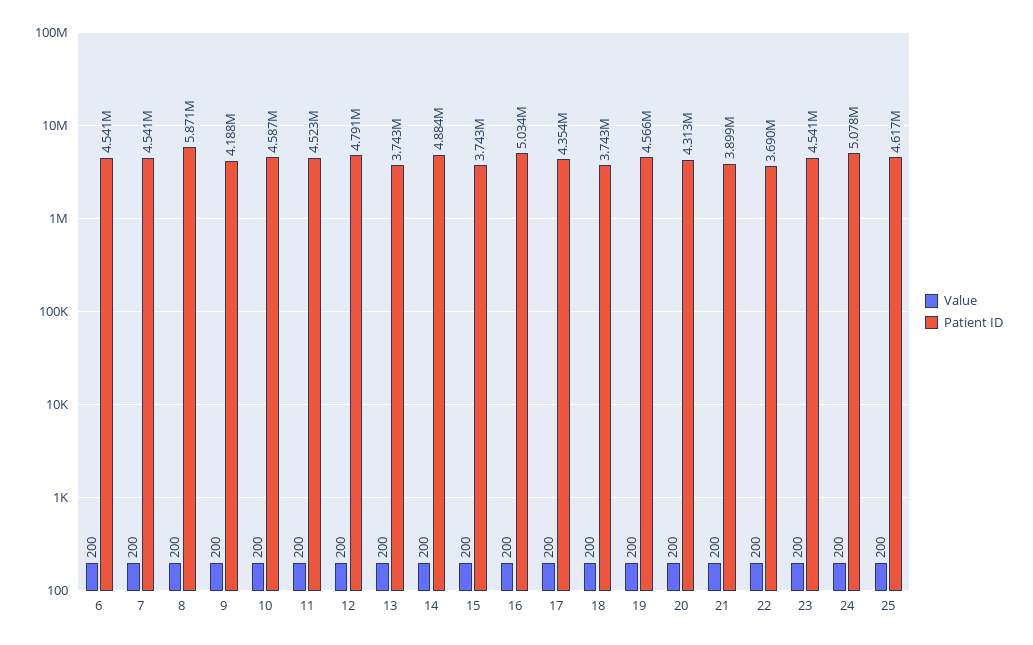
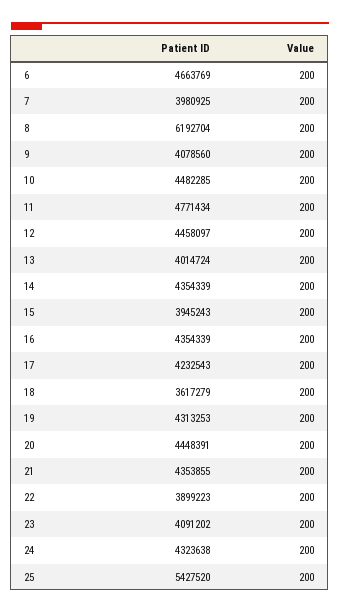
  {
    "Value": {
      "6": 200,
      "7": 200,
      "8": 200,
      "9": 200,
      "10": 200,
      "11": 200,
      "12": 200,
      "13": 200,
      "14": 200,
      "15": 200,
      "16": 200,
      "17": 200,
      "18": 200,
      "19": 200,
      "20": 200,
      "21": 200,
      "22": 200,
      "23": 200,
      "24": 200,
      "25": 200
    },
    "Patient ID": {
-     "6": 4541000,
+     "6": 4663769,
-     "7": 4541000,
+     "7": 3980925,
-     "8": 5871000,
+     "8": 6192704,
-     "9": 4188000,
+     "9": 4078560,
-     "10": 4587000,
+     "10": 4482285,
-     "11": 4523000,
+     "11": 4771434,
-     "12": 4791000,
+     "12": 4458097,
-     "13": 3743000,
+     "13": 4014724,
-     "14": 4884000,
+     "14": 4354339,
-     "15": 3743000,
+     "15": 3945243,
-     "16": 5034000,
+     "16": 4354339,
-     "17": 4354000,
+     "17": 4232543,
-     "18": 3743000,
+     "18": 3617279,
-     "19": 4566000,
+     "19": 4313253,
-     "20": 4313000,
+     "20": 4448391,
-     "21": 3899000,
+     "21": 4353855,
-     "22": 3690000,
+     "22": 3899223,
-     "23": 4541000,
+     "23": 4091202,
-     "24": 5078000,
+     "24": 4323638,
-     "25": 4617000
+     "25": 5427520
    }
  }

